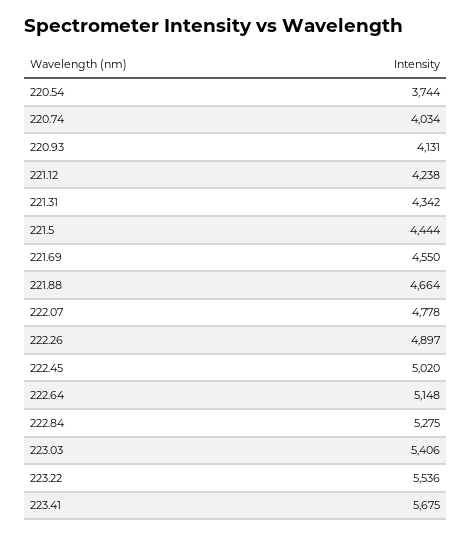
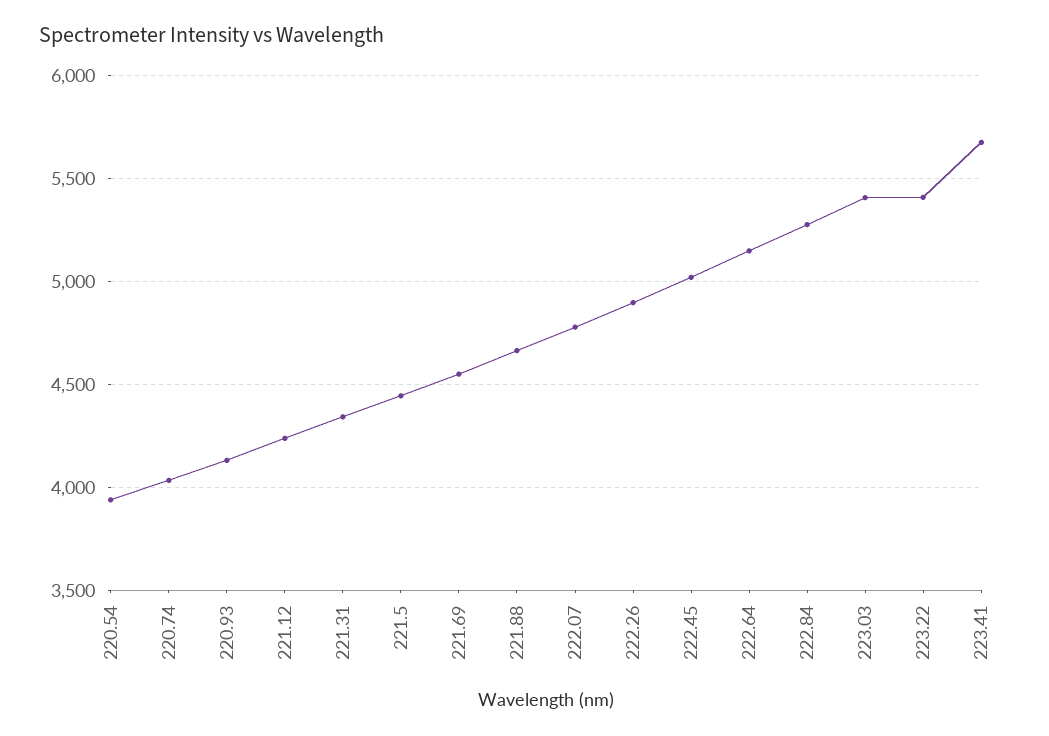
  {
-   "220.54": 3744,
+   "220.54": 3950,
    "220.74": 4034,
    "220.93": 4131,
    "221.12": 4238,
    "221.31": 4342,
    "221.5": 4444,
    "221.69": 4550,
    "221.88": 4664,
    "222.07": 4778,
    "222.26": 4897,
    "222.45": 5020,
    "222.64": 5148,
    "222.84": 5275,
    "223.03": 5406,
-   "223.22": 5536,
+   "223.22": 5400,
    "223.41": 5675
  }

